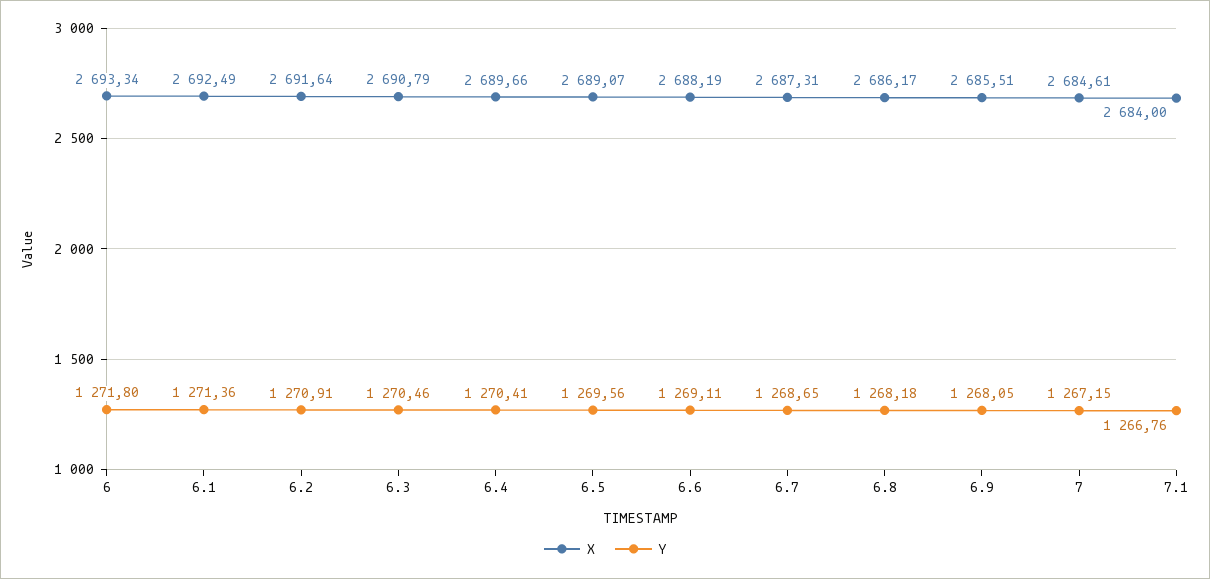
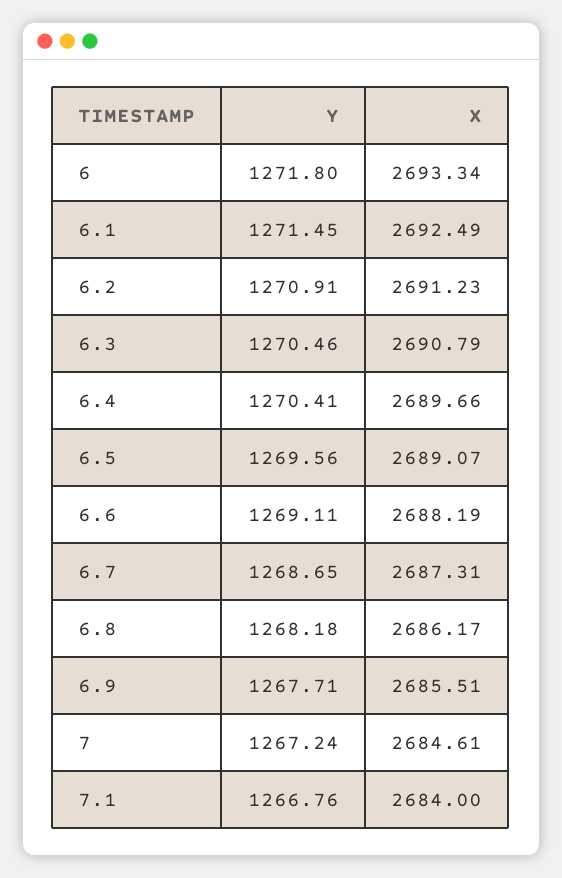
  {
    "X": {
      "6": 2693.34,
      "6.1": 2692.49,
-     "6.2": 2691.64,
+     "6.2": 2691.23,
      "6.3": 2690.79,
      "6.4": 2689.66,
      "6.5": 2689.07,
      "6.6": 2688.19,
      "6.7": 2687.31,
      "6.8": 2686.17,
      "6.9": 2685.51,
      "7": 2684.61,
      "7.1": 2684
    },
    "Y": {
      "6": 1271.8,
-     "6.1": 1271.36,
+     "6.1": 1271.45,
      "6.2": 1270.91,
      "6.3": 1270.46,
      "6.4": 1270.41,
      "6.5": 1269.56,
      "6.6": 1269.11,
      "6.7": 1268.65,
      "6.8": 1268.18,
-     "6.9": 1268.05,
+     "6.9": 1267.71,
-     "7": 1267.15,
+     "7": 1267.24,
      "7.1": 1266.76
    }
  }

